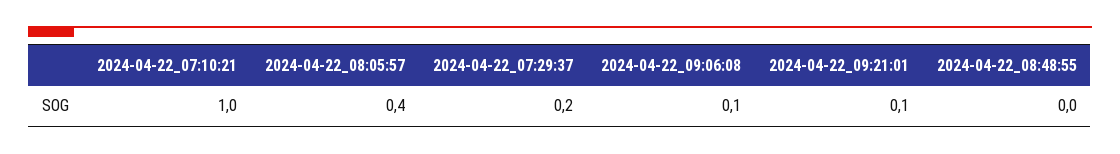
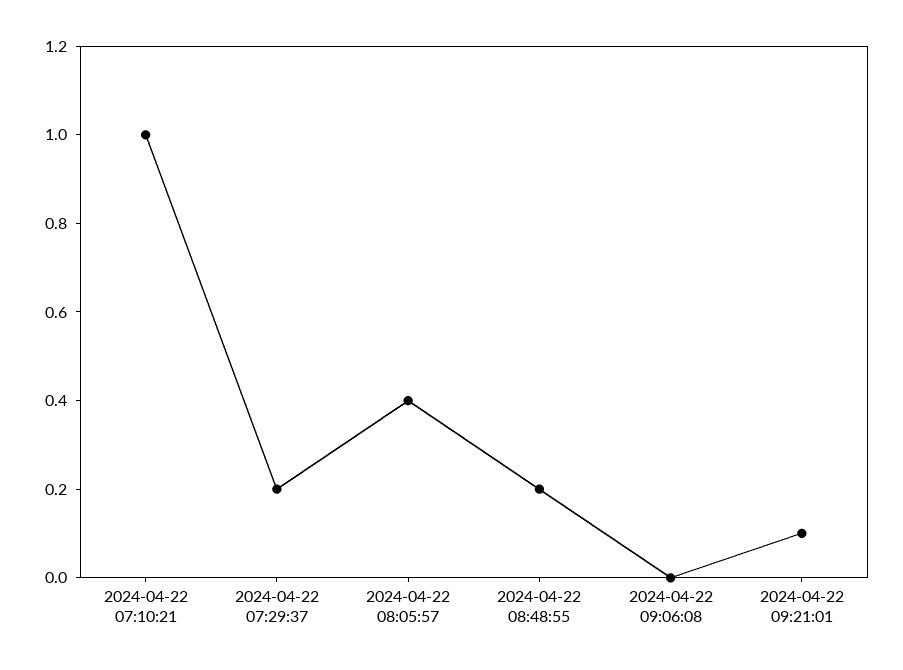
  {
    "2024-04-22_07:10:21": 1,
    "2024-04-22_08:05:57": 0.4,
    "2024-04-22_07:29:37": 0.2,
-   "2024-04-22_09:06:08": 0.1,
+   "2024-04-22_09:06:08": 0,
    "2024-04-22_09:21:01": 0.1,
-   "2024-04-22_08:48:55": 0
+   "2024-04-22_08:48:55": 0.2
  }

